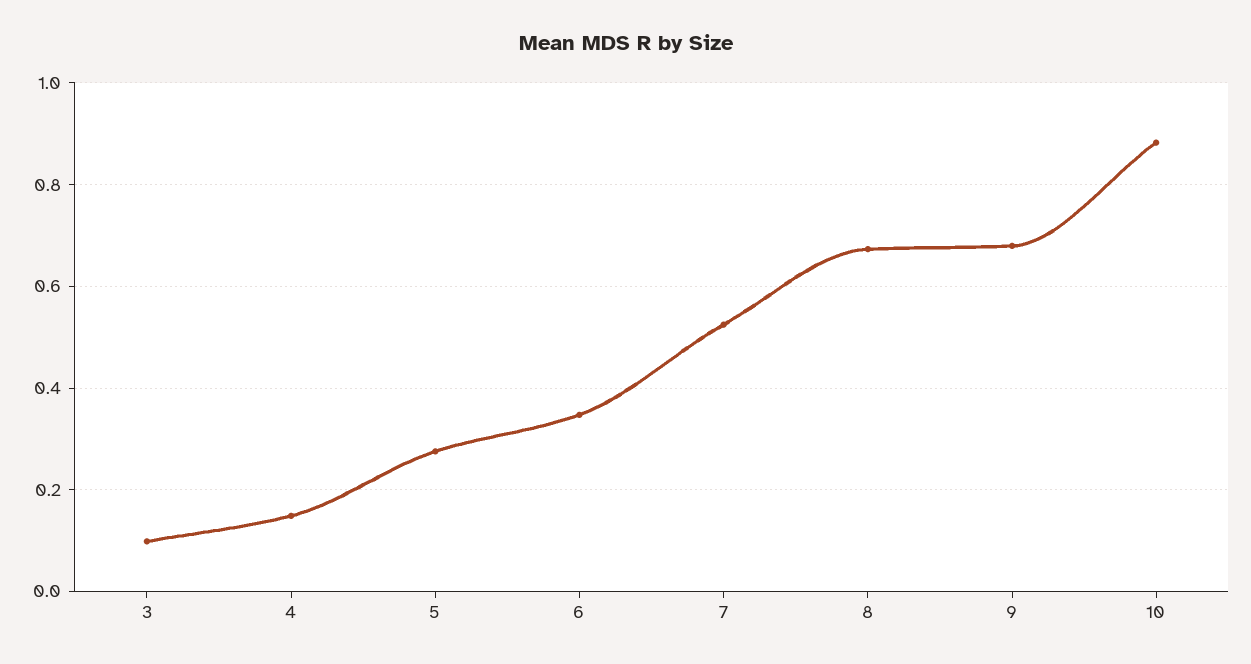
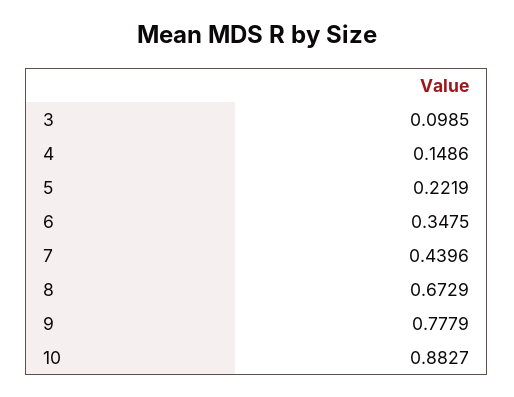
  {
    "3": 0.0985,
    "4": 0.1486,
-   "5": 0.28,
+   "5": 0.2219,
    "6": 0.3475,
-   "7": 0.52,
+   "7": 0.4396,
    "8": 0.6729,
-   "9": 0.68,
+   "9": 0.7779,
    "10": 0.8827
  }

